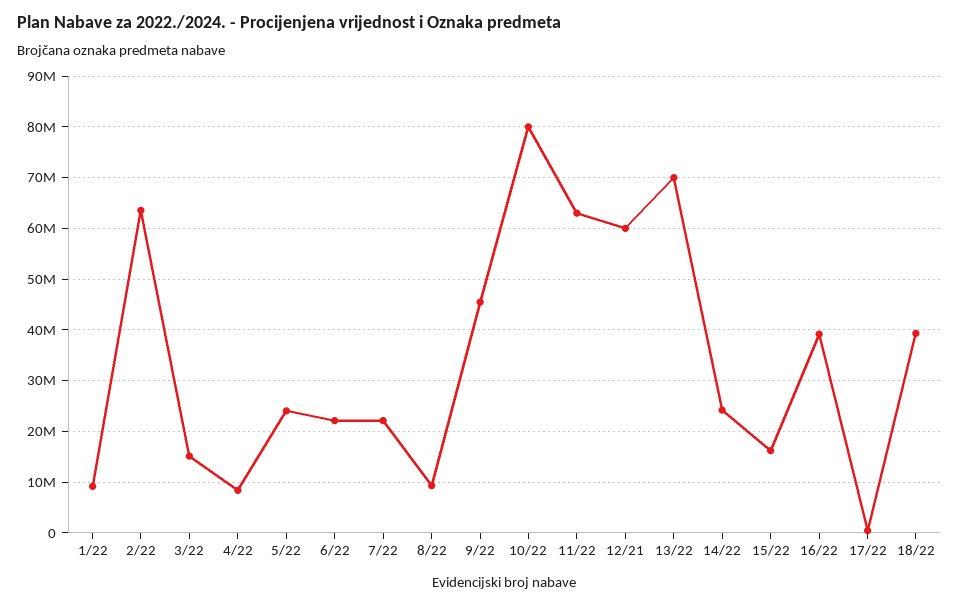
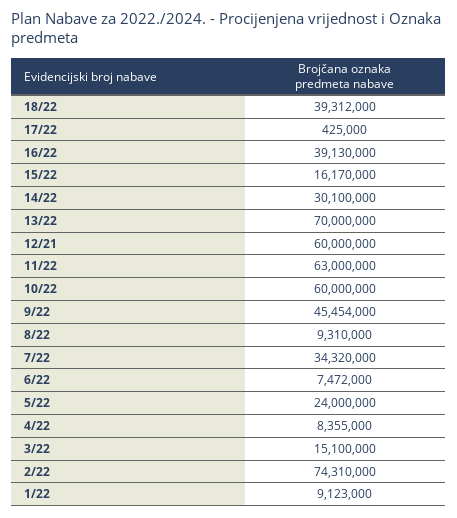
  {
    "1/22": 9123000,
-   "2/22": 64000000,
+   "2/22": 74310000,
    "3/22": 15100000,
    "4/22": 8355000,
    "5/22": 24000000,
-   "6/22": 22000000,
+   "6/22": 7472000,
-   "7/22": 22000000,
+   "7/22": 34320000,
    "8/22": 9310000,
    "9/22": 45454000,
-   "10/22": 80000000,
+   "10/22": 60000000,
    "11/22": 63000000,
    "12/21": 60000000,
    "13/22": 70000000,
-   "14/22": 24000000,
+   "14/22": 30100000,
    "15/22": 16170000,
    "16/22": 39130000,
    "17/22": 425000,
    "18/22": 39312000
  }

